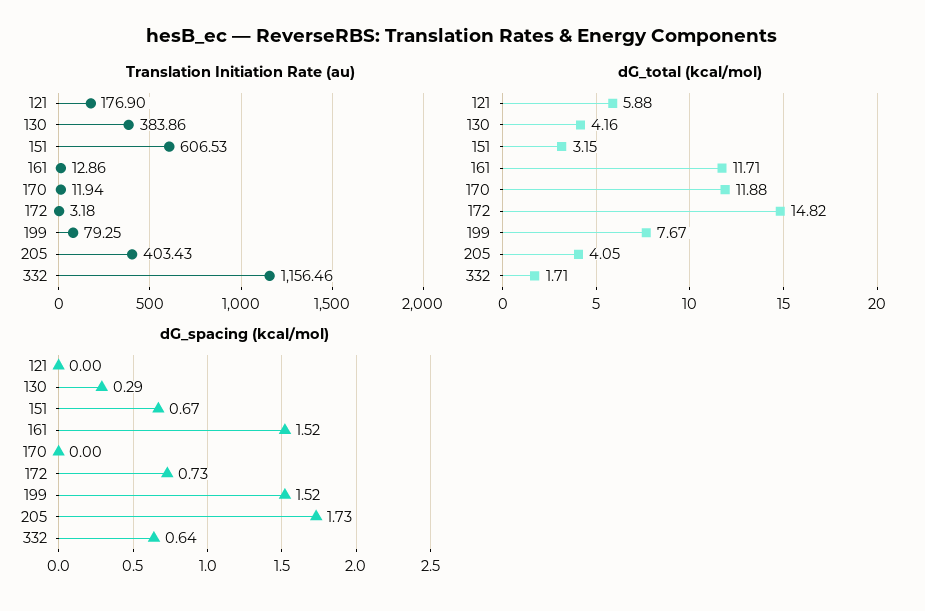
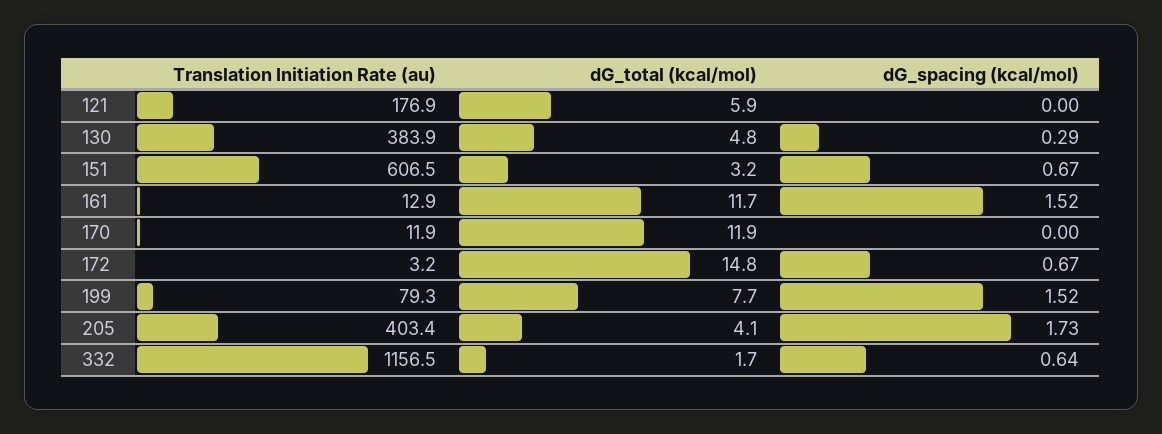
  {
    "Translation Initiation Rate (au)": {
      "121": 176.9,
      "130": 383.86,
      "151": 606.53,
      "161": 12.86,
      "170": 11.94,
      "172": 3.18,
      "199": 79.25,
      "205": 403.43,
      "332": 1156.46
    },
    "dG_total (kcal/mol)": {
      "121": 5.88,
-     "130": 4.16,
+     "130": 4.8,
      "151": 3.15,
      "161": 11.71,
      "170": 11.88,
      "172": 14.82,
      "199": 7.67,
      "205": 4.05,
      "332": 1.71
    },
    "dG_spacing (kcal/mol)": {
      "121": 0,
      "130": 0.29,
      "151": 0.67,
      "161": 1.52,
      "170": 0,
-     "172": 0.73,
+     "172": 0.67,
      "199": 1.52,
      "205": 1.73,
      "332": 0.64
    }
  }

